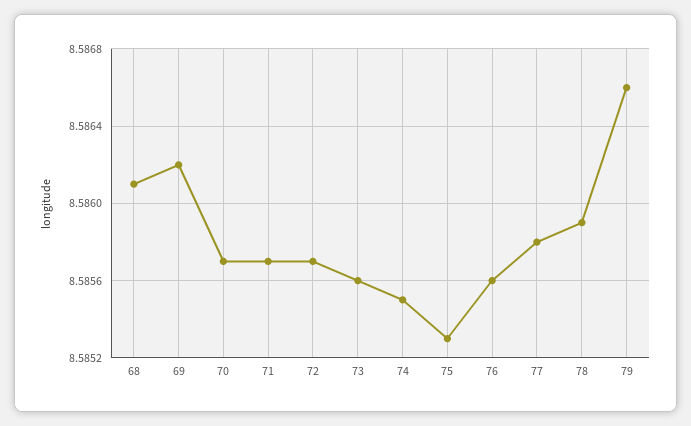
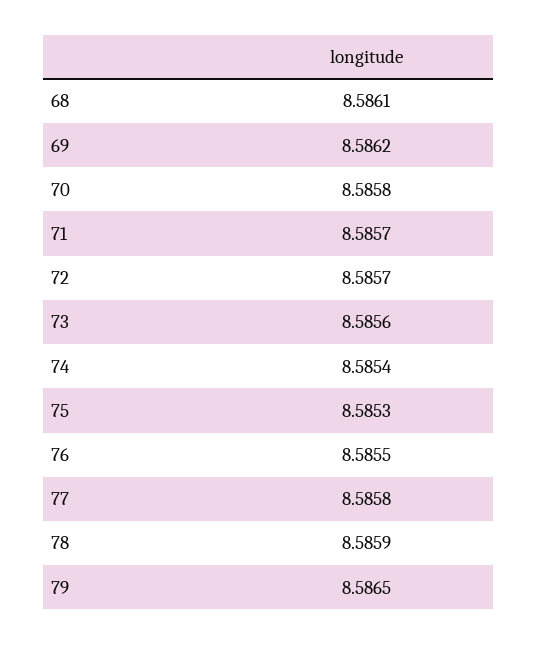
  {
    "68": 8.5861,
    "69": 8.5862,
-   "70": 8.5857,
+   "70": 8.5858,
    "71": 8.5857,
    "72": 8.5857,
    "73": 8.5856,
-   "74": 8.5855,
+   "74": 8.5854,
    "75": 8.5853,
-   "76": 8.5856,
+   "76": 8.5855,
    "77": 8.5858,
    "78": 8.5859,
-   "79": 8.5866
+   "79": 8.5865
  }

